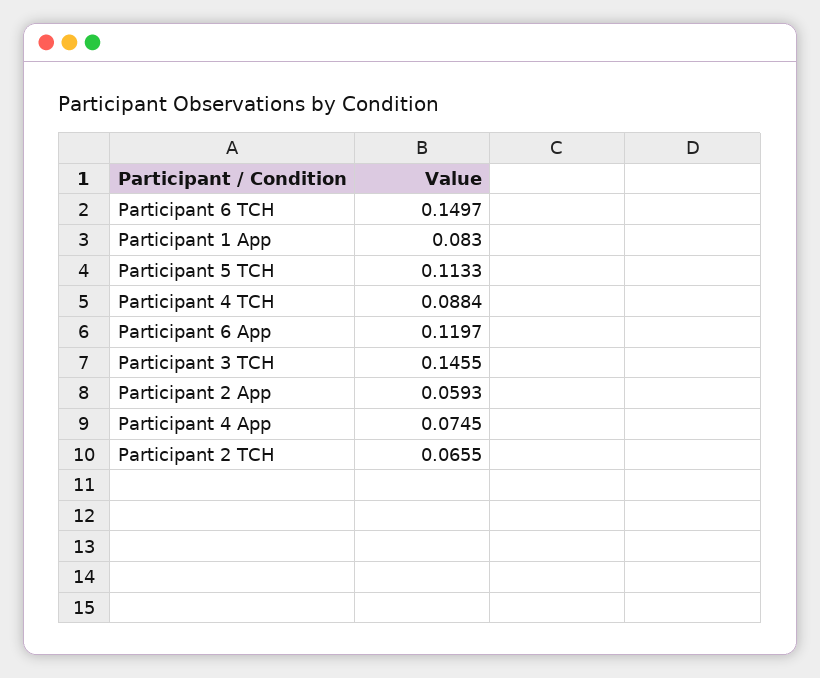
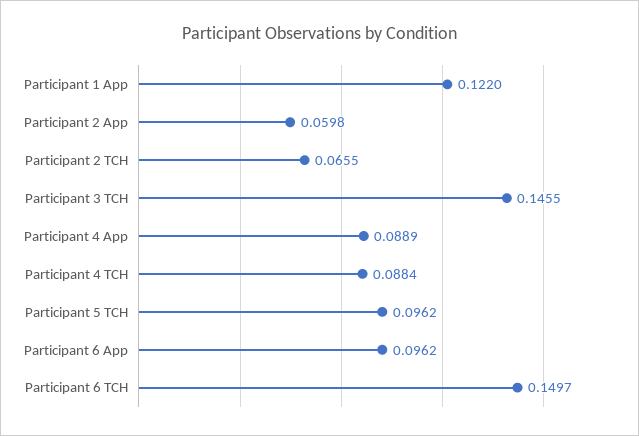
  {
    "Participant 6 TCH": 0.1497,
-   "Participant 1 App": 0.083,
+   "Participant 1 App": 0.122,
-   "Participant 5 TCH": 0.1133,
+   "Participant 5 TCH": 0.0962,
    "Participant 4 TCH": 0.0884,
-   "Participant 6 App": 0.1197,
+   "Participant 6 App": 0.0962,
    "Participant 3 TCH": 0.1455,
-   "Participant 2 App": 0.0593,
+   "Participant 2 App": 0.0598,
-   "Participant 4 App": 0.0745,
+   "Participant 4 App": 0.0889,
    "Participant 2 TCH": 0.0655
  }

